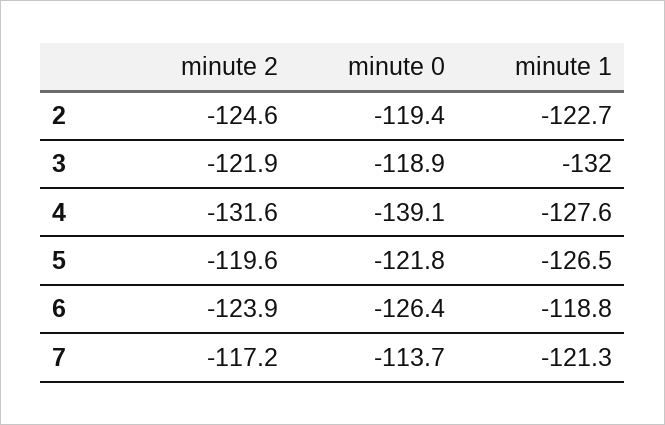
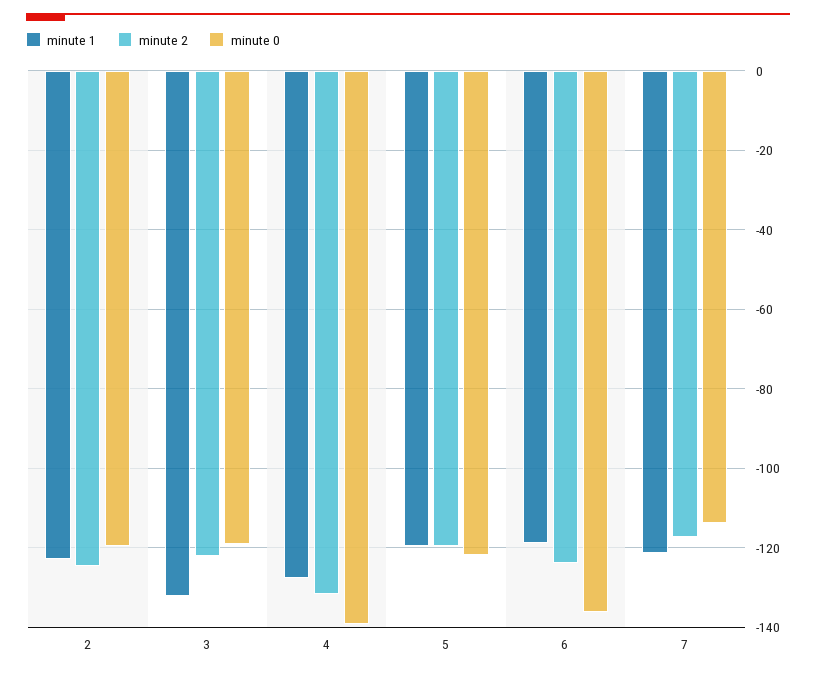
  {
    "minute 2": {
      "2": -124.6,
      "3": -121.9,
      "4": -131.6,
      "5": -119.6,
      "6": -123.9,
      "7": -117.2
    },
    "minute 0": {
      "2": -119.4,
      "3": -118.9,
      "4": -139.1,
      "5": -121.8,
-     "6": -126.4,
+     "6": -136,
      "7": -113.7
    },
    "minute 1": {
      "2": -122.7,
      "3": -132,
      "4": -127.6,
-     "5": -126.5,
+     "5": -120,
      "6": -118.8,
      "7": -121.3
    }
  }

